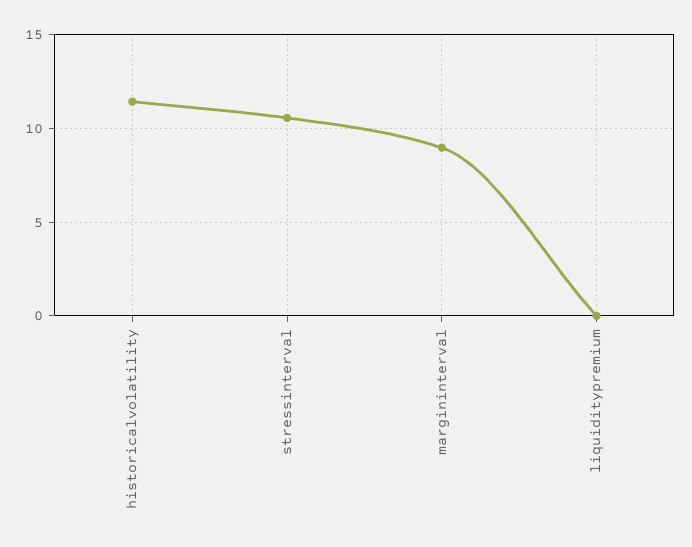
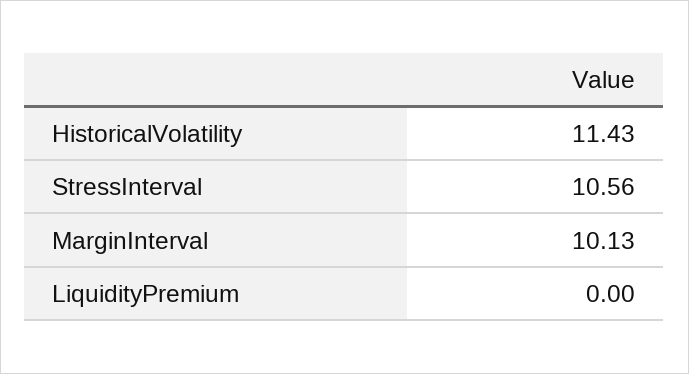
  {
    "historicalvolatility": 11.43,
    "stressinterval": 10.56,
-   "margininterval": 9,
+   "margininterval": 10.13,
    "liquiditypremium": 0
  }

